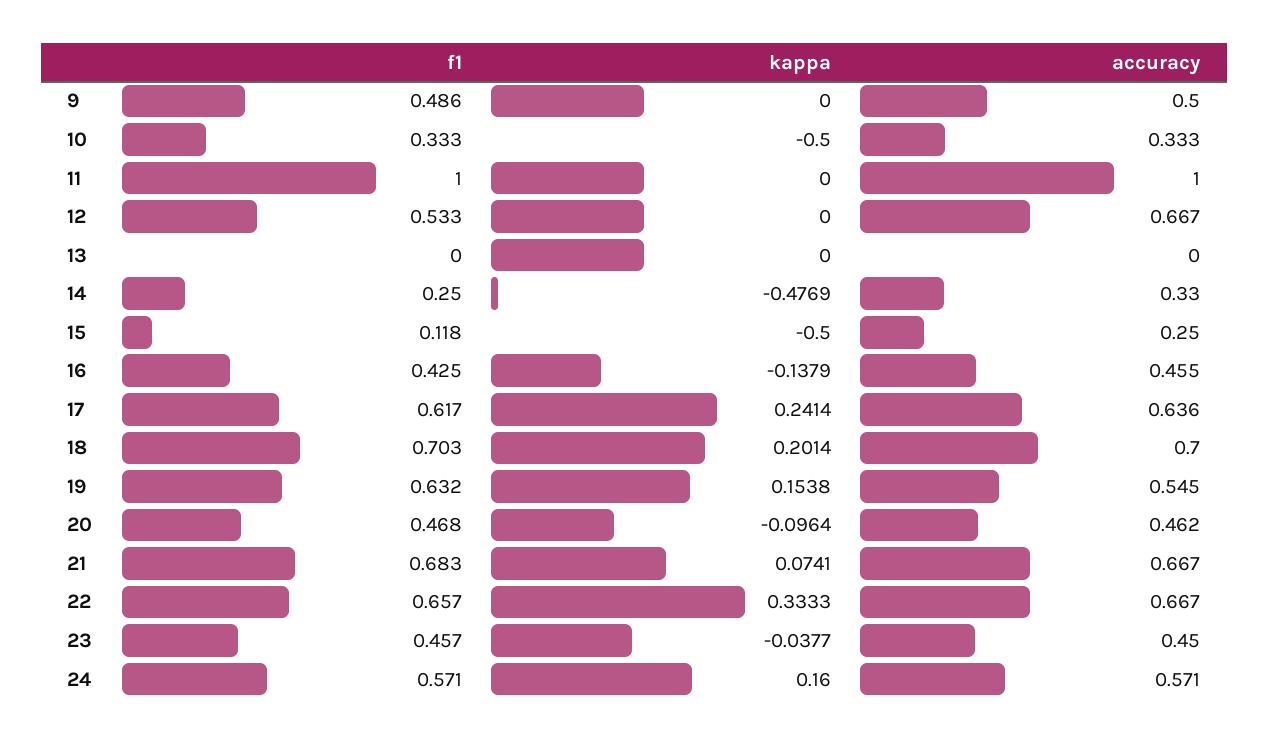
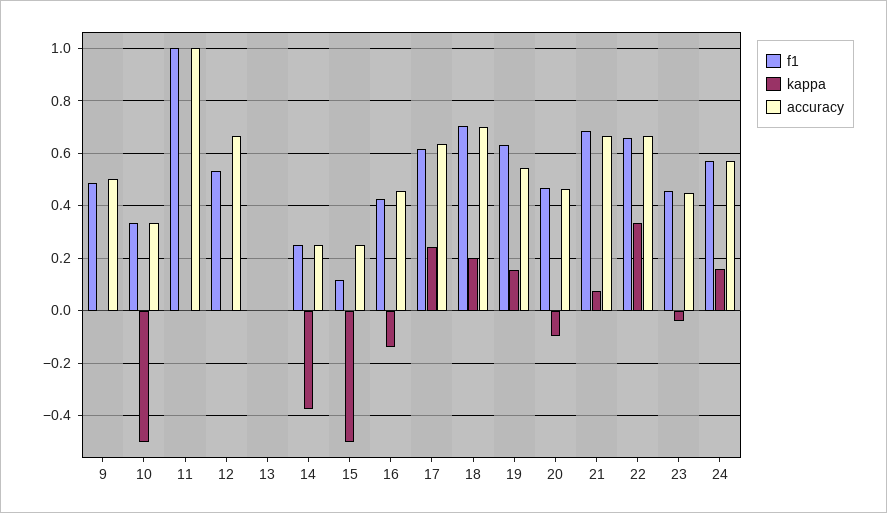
  {
    "f1": {
      "9": 0.486,
      "10": 0.333,
      "11": 1,
      "12": 0.533,
      "13": 0,
      "14": 0.25,
      "15": 0.118,
      "16": 0.425,
      "17": 0.617,
      "18": 0.703,
      "19": 0.632,
      "20": 0.468,
      "21": 0.683,
      "22": 0.657,
      "23": 0.457,
      "24": 0.571
    },
    "kappa": {
      "9": 0,
      "10": -0.5,
      "11": 0,
      "12": 0,
      "13": 0,
-     "14": -0.4769,
+     "14": -0.375,
      "15": -0.5,
      "16": -0.1379,
      "17": 0.2414,
      "18": 0.2014,
      "19": 0.1538,
      "20": -0.0964,
      "21": 0.0741,
      "22": 0.3333,
      "23": -0.0377,
      "24": 0.16
    },
    "accuracy": {
      "9": 0.5,
      "10": 0.333,
      "11": 1,
      "12": 0.667,
      "13": 0,
-     "14": 0.33,
+     "14": 0.25,
      "15": 0.25,
      "16": 0.455,
      "17": 0.636,
      "18": 0.7,
      "19": 0.545,
      "20": 0.462,
      "21": 0.667,
      "22": 0.667,
      "23": 0.45,
      "24": 0.571
    }
  }

